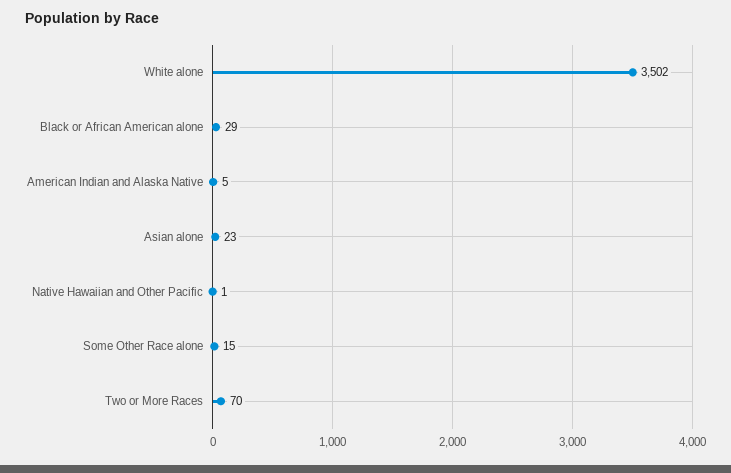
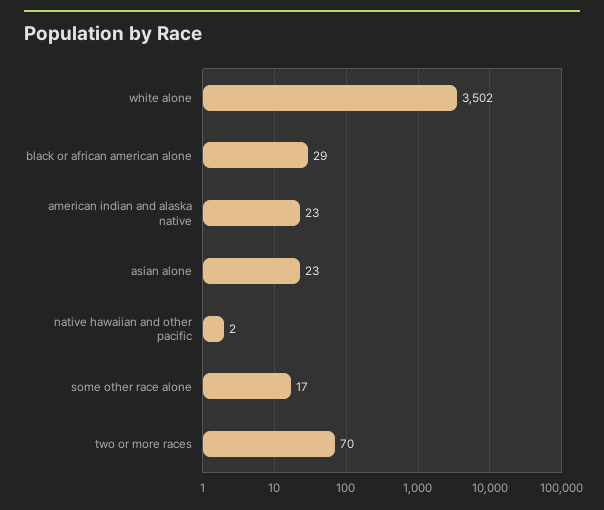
  {
    "White alone": 3502,
    "Black or African American alone": 29,
-   "American Indian and Alaska Native": 5,
+   "American Indian and Alaska Native": 23,
    "Asian alone": 23,
-   "Native Hawaiian and Other Pacific": 1,
+   "Native Hawaiian and Other Pacific": 2,
-   "Some Other Race alone": 15,
+   "Some Other Race alone": 17,
    "Two or More Races": 70
  }

